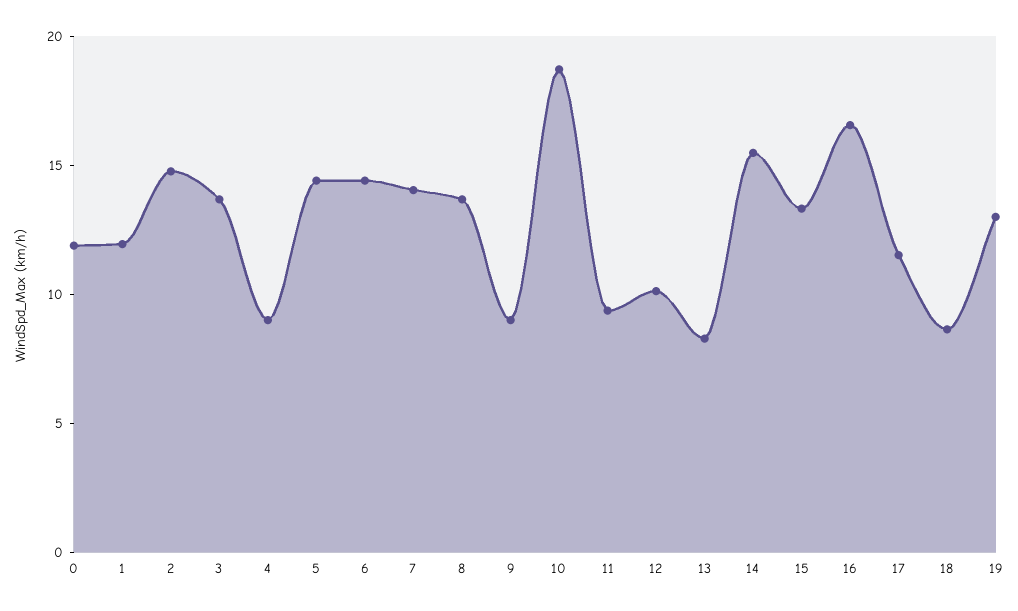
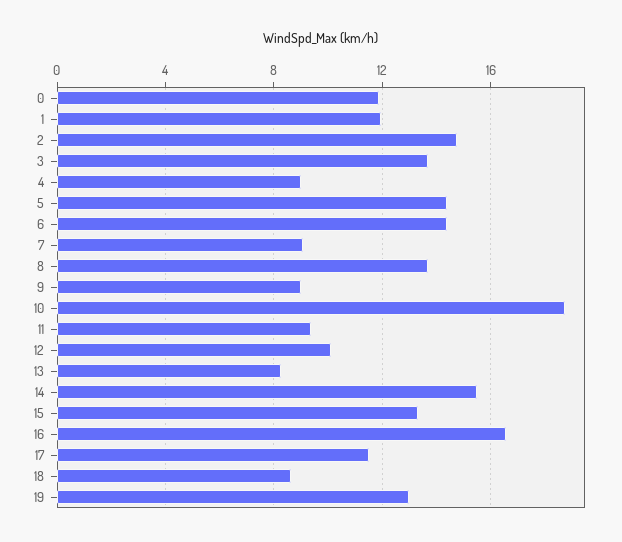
  {
    "0": 12,
    "1": 12,
    "2": 15,
    "3": 13.5,
    "4": 9,
    "5": 14.5,
    "6": 14.5,
-   "7": 14,
+   "7": 9,
    "8": 13.5,
    "9": 9,
    "10": 18.5,
    "11": 9.5,
    "12": 10,
    "13": 8.5,
    "14": 15.5,
    "15": 13.5,
    "16": 16.5,
    "17": 11.5,
    "18": 8.5,
    "19": 13
  }

